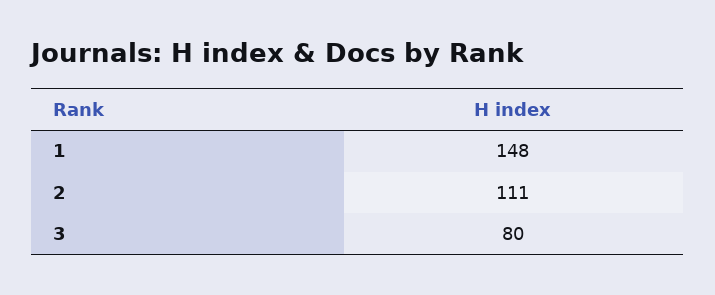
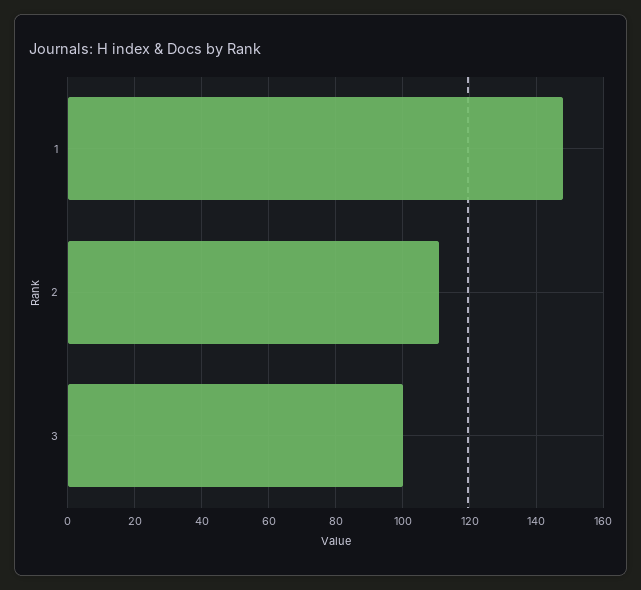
  {
    "1": 148,
    "2": 111,
-   "3": 80
+   "3": 100
  }

